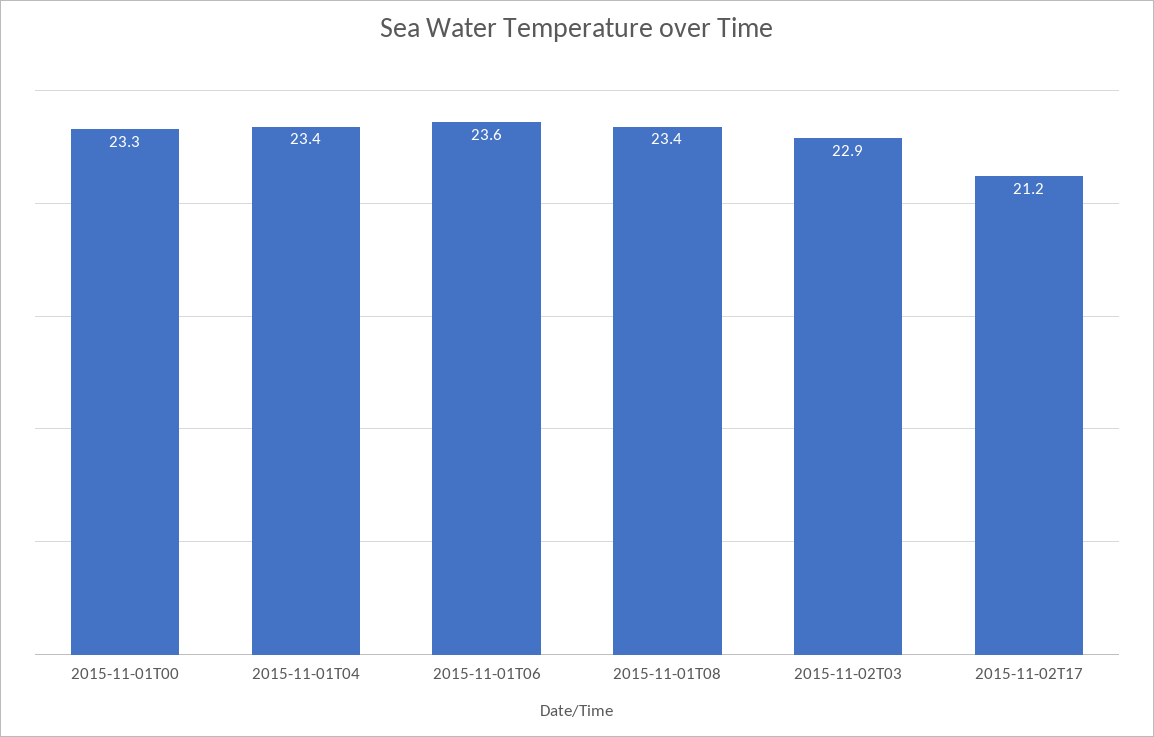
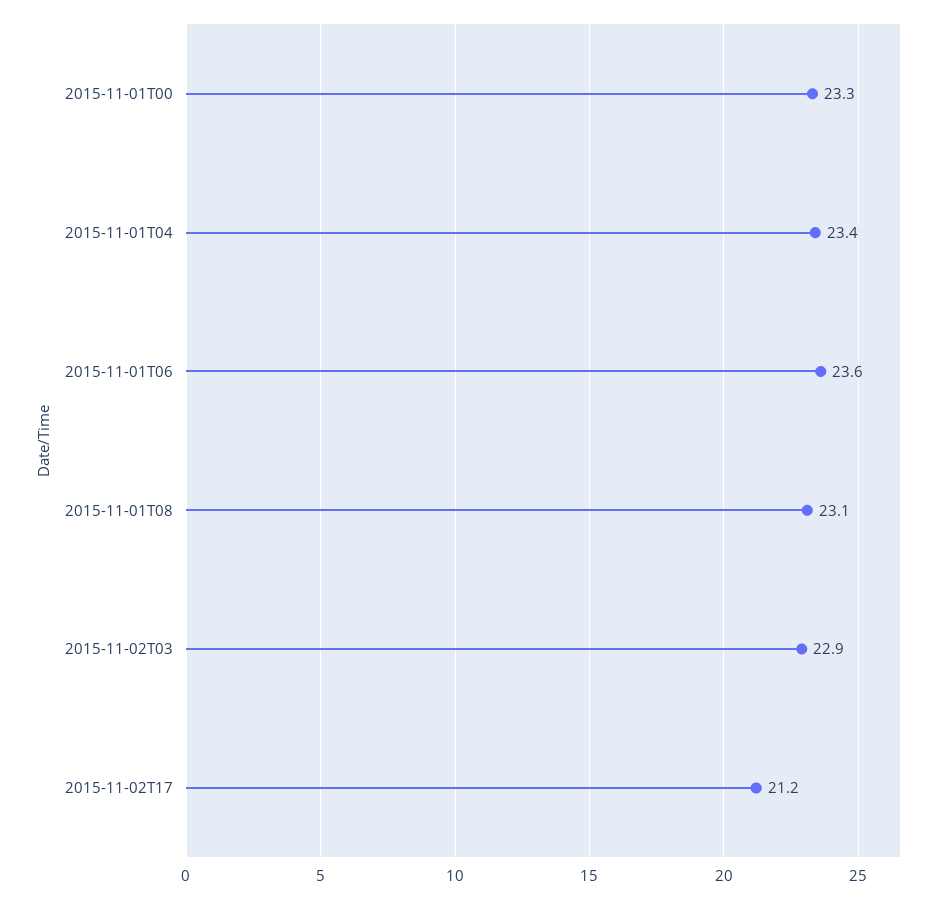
  {
    "2015-11-01T00": 23.3,
    "2015-11-01T04": 23.4,
    "2015-11-01T06": 23.6,
-   "2015-11-01T08": 23.4,
+   "2015-11-01T08": 23.1,
    "2015-11-02T03": 22.9,
    "2015-11-02T17": 21.2
  }

